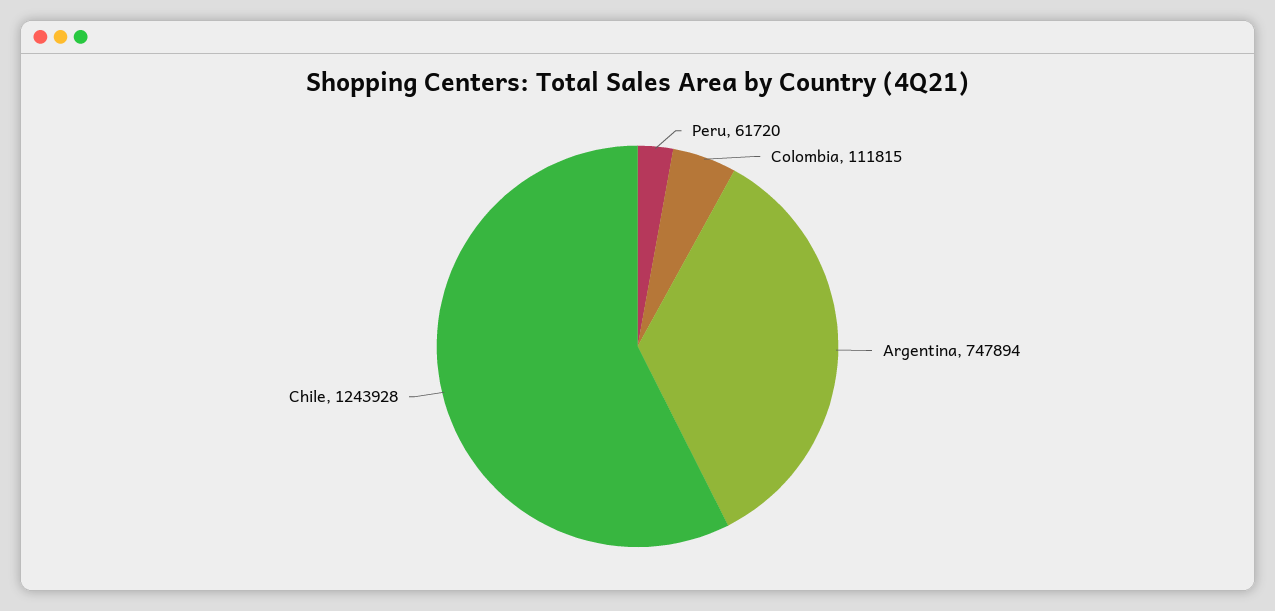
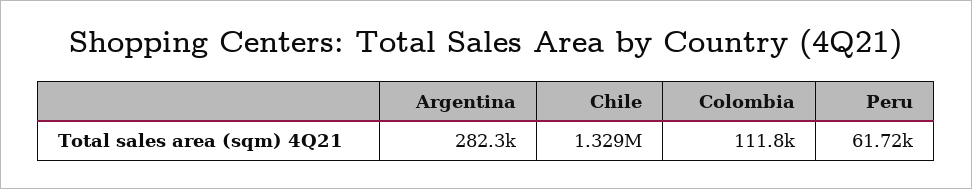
  {
    "Peru": 61720,
    "Colombia": 111815,
-   "Argentina": 747894,
+   "Argentina": 282300,
-   "Chile": 1243928
+   "Chile": 1329000
  }

